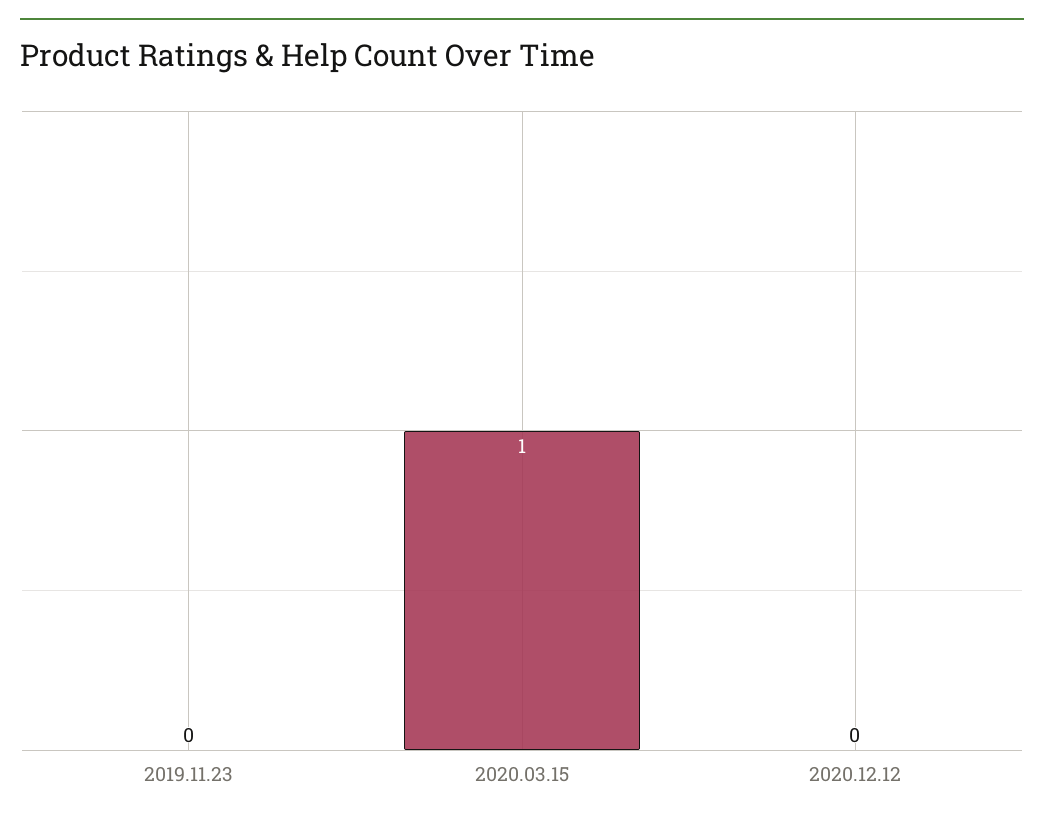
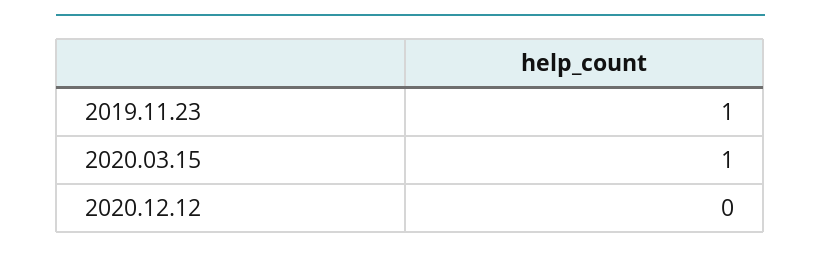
  {
-   "2019.11.23": 0,
+   "2019.11.23": 1,
    "2020.03.15": 1,
    "2020.12.12": 0
  }

